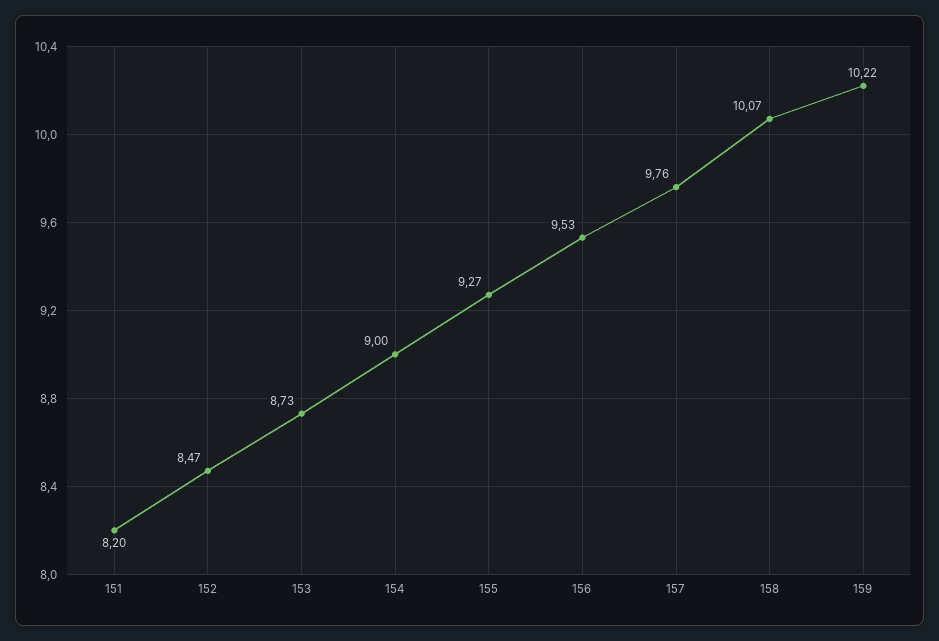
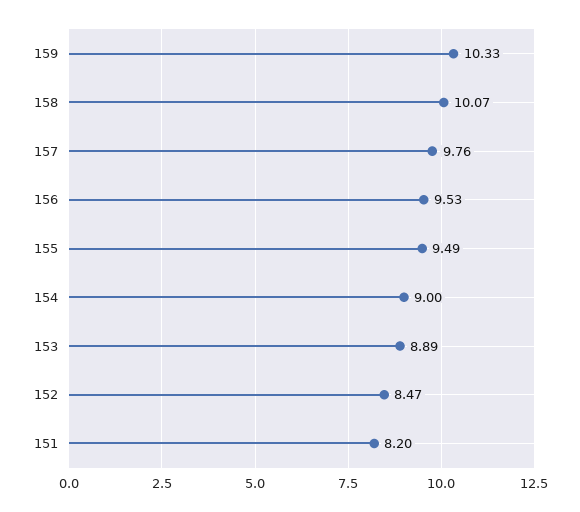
  {
    "151": 8.2,
    "152": 8.47,
-   "153": 8.73,
+   "153": 8.89,
    "154": 9,
-   "155": 9.27,
+   "155": 9.49,
    "156": 9.53,
    "157": 9.76,
    "158": 10.07,
-   "159": 10.22
+   "159": 10.33
  }

